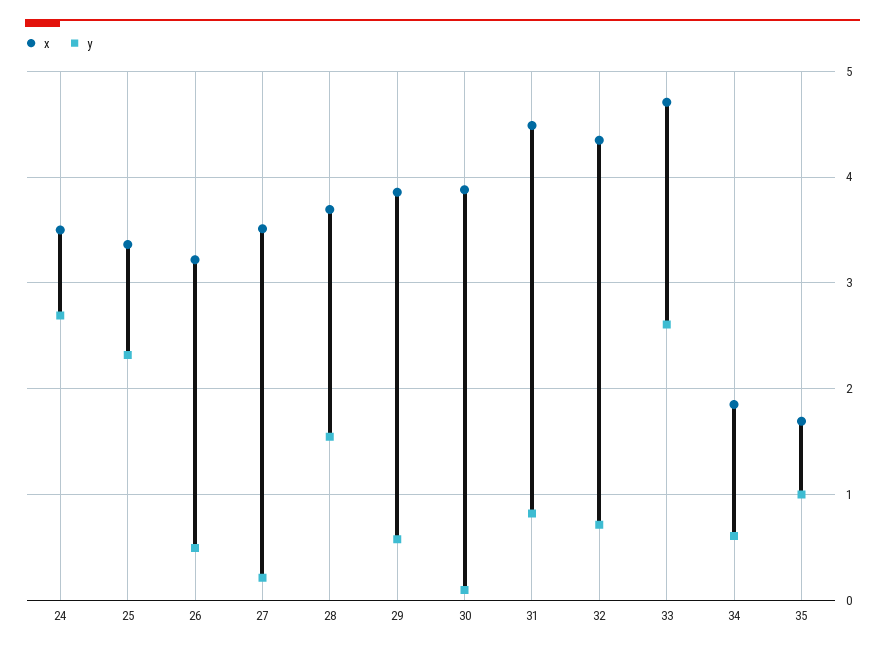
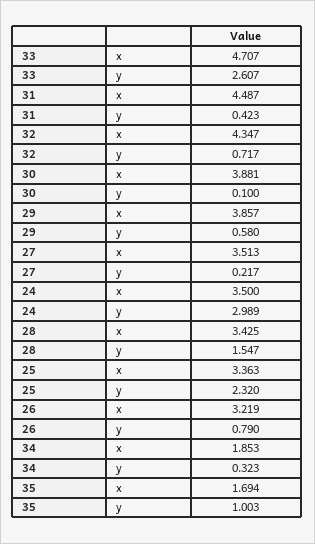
  {
    "x": {
      "24": 3.5,
      "25": 3.363,
      "26": 3.219,
      "27": 3.513,
-     "28": 3.7,
+     "28": 3.425,
      "29": 3.857,
      "30": 3.881,
      "31": 4.487,
      "32": 4.347,
      "33": 4.707,
      "34": 1.853,
      "35": 1.694
    },
    "y": {
-     "24": 2.7,
+     "24": 2.989,
      "25": 2.32,
-     "26": 0.5,
+     "26": 0.79,
      "27": 0.217,
      "28": 1.547,
      "29": 0.58,
      "30": 0.1,
-     "31": 0.8,
+     "31": 0.423,
      "32": 0.717,
      "33": 2.607,
-     "34": 0.6,
+     "34": 0.323,
      "35": 1.003
    }
  }

